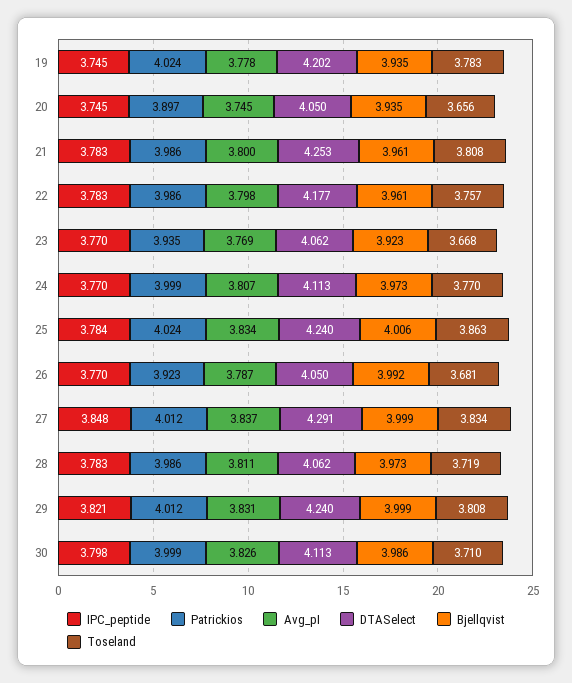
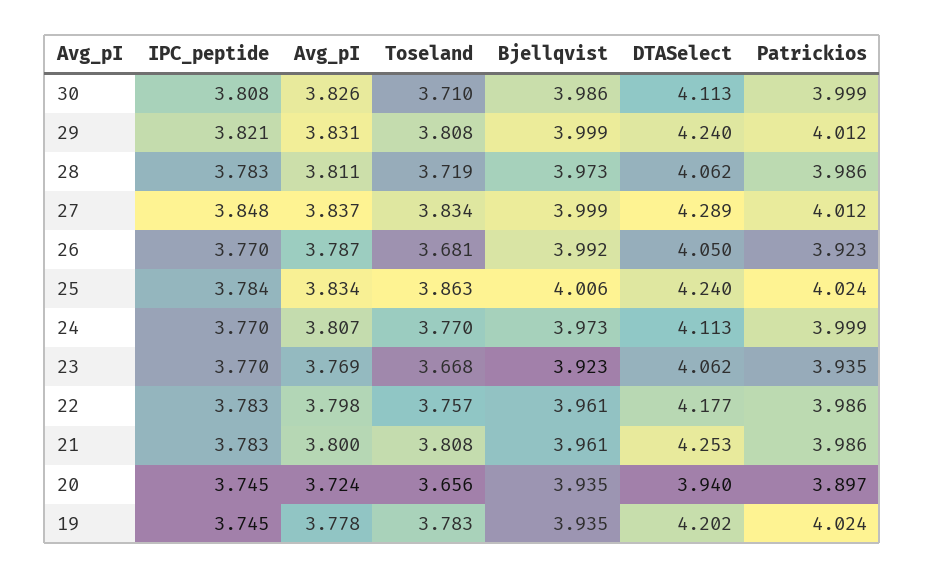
  {
    "IPC_peptide": {
      "19": 3.745,
      "20": 3.745,
      "21": 3.783,
      "22": 3.783,
      "23": 3.77,
      "24": 3.77,
      "25": 3.784,
      "26": 3.77,
      "27": 3.848,
      "28": 3.783,
      "29": 3.821,
-     "30": 3.798
+     "30": 3.808
    },
    "Patrickios": {
      "19": 4.024,
      "20": 3.897,
      "21": 3.986,
      "22": 3.986,
      "23": 3.935,
      "24": 3.999,
      "25": 4.024,
      "26": 3.923,
      "27": 4.012,
      "28": 3.986,
      "29": 4.012,
      "30": 3.999
    },
    "Avg_pI": {
      "19": 3.778,
-     "20": 3.745,
+     "20": 3.724,
      "21": 3.8,
      "22": 3.798,
      "23": 3.769,
      "24": 3.807,
      "25": 3.834,
      "26": 3.787,
      "27": 3.837,
      "28": 3.811,
      "29": 3.831,
      "30": 3.826
    },
    "DTASelect": {
      "19": 4.202,
-     "20": 4.05,
+     "20": 3.94,
      "21": 4.253,
      "22": 4.177,
      "23": 4.062,
      "24": 4.113,
      "25": 4.24,
      "26": 4.05,
-     "27": 4.291,
+     "27": 4.289,
      "28": 4.062,
      "29": 4.24,
      "30": 4.113
    },
    "Bjellqvist": {
      "19": 3.935,
      "20": 3.935,
      "21": 3.961,
      "22": 3.961,
      "23": 3.923,
      "24": 3.973,
      "25": 4.006,
      "26": 3.992,
      "27": 3.999,
      "28": 3.973,
      "29": 3.999,
      "30": 3.986
    },
    "Toseland": {
      "19": 3.783,
      "20": 3.656,
      "21": 3.808,
      "22": 3.757,
      "23": 3.668,
      "24": 3.77,
      "25": 3.863,
      "26": 3.681,
      "27": 3.834,
      "28": 3.719,
      "29": 3.808,
      "30": 3.71
    }
  }

